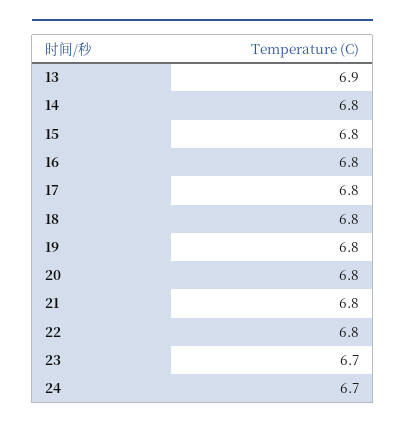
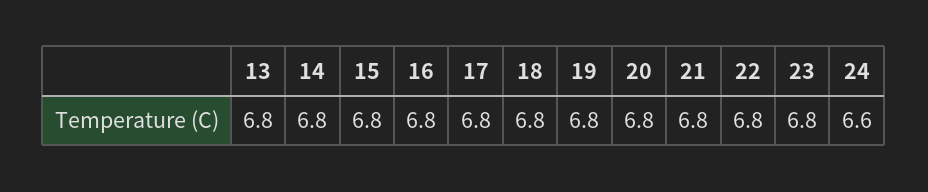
  {
-   "13": 6.9,
+   "13": 6.8,
    "14": 6.8,
    "15": 6.8,
    "16": 6.8,
    "17": 6.8,
    "18": 6.8,
    "19": 6.8,
    "20": 6.8,
    "21": 6.8,
    "22": 6.8,
-   "23": 6.7,
+   "23": 6.8,
-   "24": 6.7
+   "24": 6.6
  }

